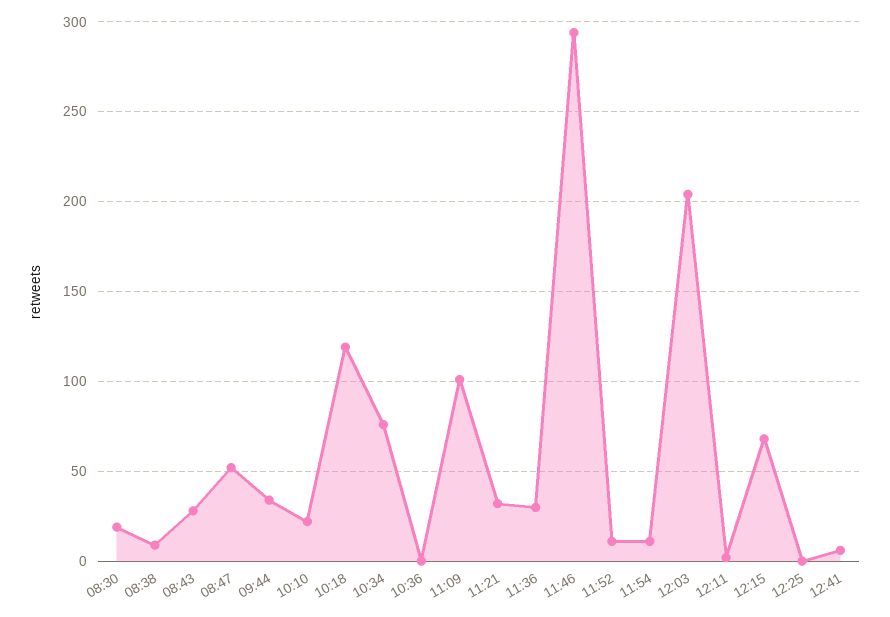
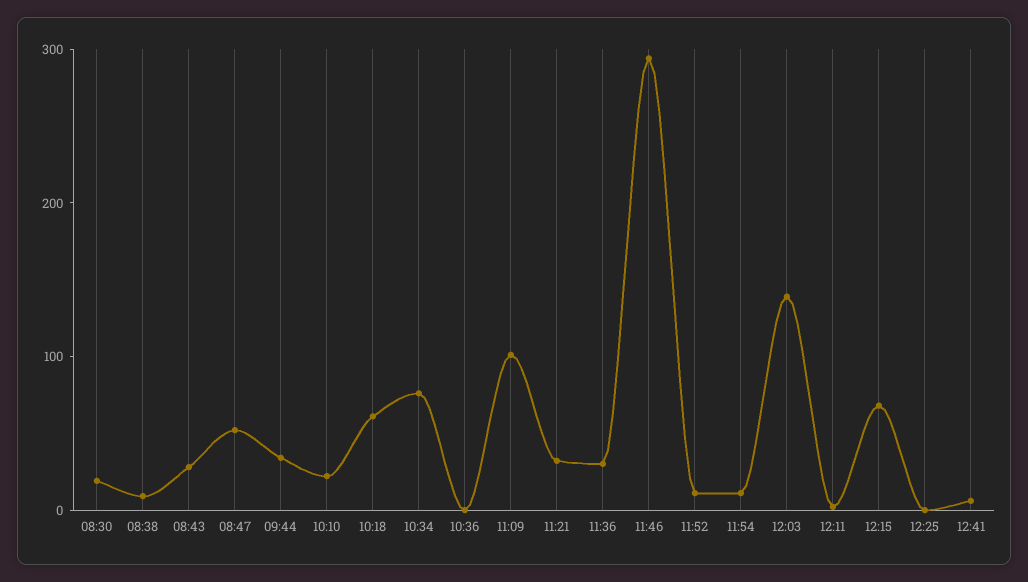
  {
    "08:30": 20,
    "08:38": 10,
    "08:43": 30,
    "08:47": 50,
    "09:44": 35,
    "10:10": 20,
-   "10:18": 120,
+   "10:18": 60,
    "10:34": 75,
    "10:36": 0,
    "11:09": 100,
    "11:21": 30,
    "11:36": 30,
    "11:46": 295,
    "11:52": 10,
    "11:54": 10,
-   "12:03": 205,
+   "12:03": 140,
    "12:11": 0,
    "12:15": 70,
    "12:25": 0,
    "12:41": 5
  }

